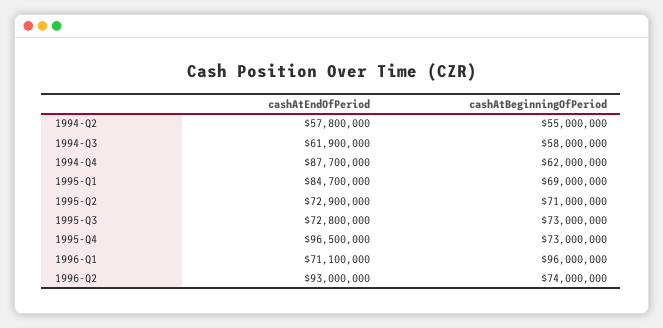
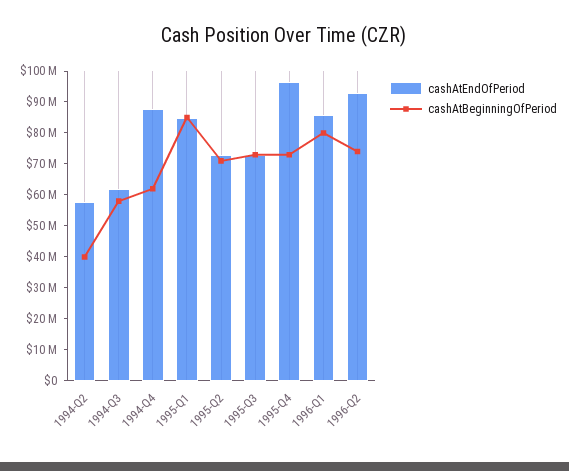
  {
    "cashAtEndOfPeriod": {
      "1994-Q2": 57800000,
      "1994-Q3": 61900000,
      "1994-Q4": 87700000,
      "1995-Q1": 84700000,
      "1995-Q2": 72900000,
      "1995-Q3": 72800000,
      "1995-Q4": 96500000,
-     "1996-Q1": 71100000,
+     "1996-Q1": 85000000,
      "1996-Q2": 93000000
    },
    "cashAtBeginningOfPeriod": {
-     "1994-Q2": 55000000,
+     "1994-Q2": 40000000,
      "1994-Q3": 58000000,
      "1994-Q4": 62000000,
-     "1995-Q1": 69000000,
+     "1995-Q1": 85000000,
      "1995-Q2": 71000000,
      "1995-Q3": 73000000,
      "1995-Q4": 73000000,
-     "1996-Q1": 96000000,
+     "1996-Q1": 80000000,
      "1996-Q2": 74000000
    }
  }

